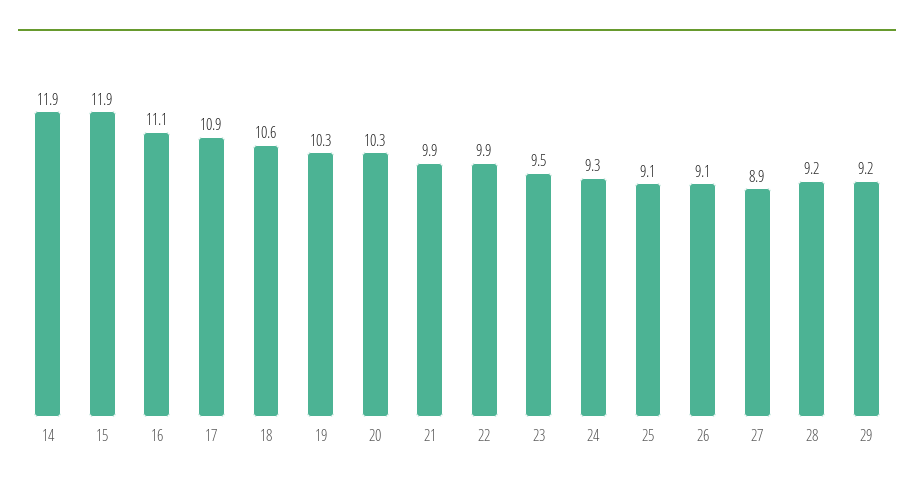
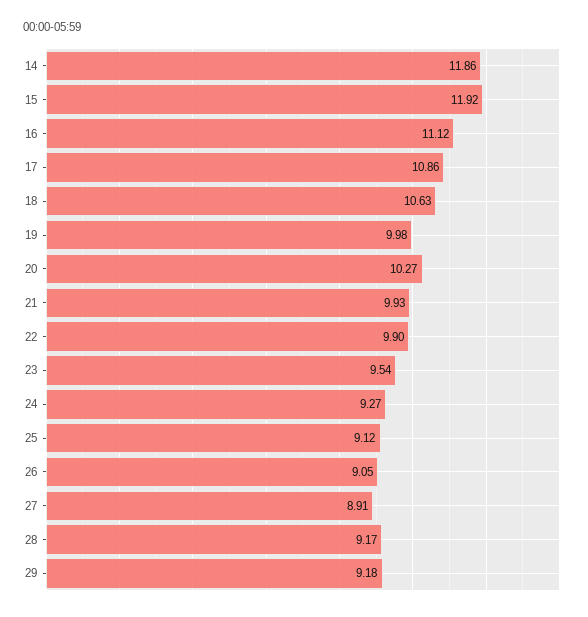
  {
    "14": 11.86,
    "15": 11.92,
    "16": 11.12,
    "17": 10.86,
    "18": 10.63,
-   "19": 10.3,
+   "19": 9.98,
    "20": 10.27,
    "21": 9.93,
    "22": 9.9,
    "23": 9.54,
    "24": 9.27,
    "25": 9.12,
    "26": 9.05,
    "27": 8.91,
    "28": 9.17,
    "29": 9.18
  }

